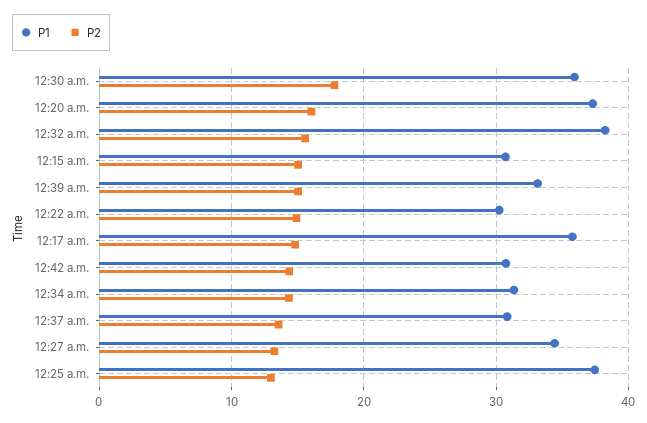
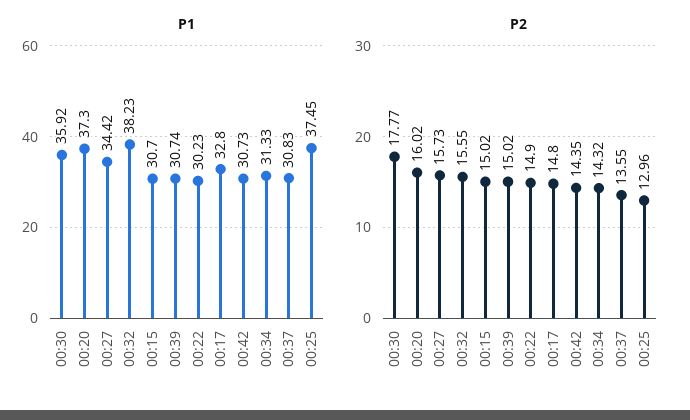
  {
    "P1": {
      "12:30 a.m.": 35.92,
      "12:20 a.m.": 37.3,
      "12:32 a.m.": 38.23,
      "12:15 a.m.": 30.7,
-     "12:39 a.m.": 33,
+     "12:39 a.m.": 30.74,
      "12:22 a.m.": 30.23,
-     "12:17 a.m.": 36,
+     "12:17 a.m.": 32.8,
      "12:42 a.m.": 30.73,
      "12:34 a.m.": 31.33,
      "12:37 a.m.": 30.83,
      "12:27 a.m.": 34.42,
      "12:25 a.m.": 37.45
    },
    "P2": {
      "12:30 a.m.": 17.77,
      "12:20 a.m.": 16.02,
      "12:32 a.m.": 15.55,
      "12:15 a.m.": 15.02,
      "12:39 a.m.": 15.02,
      "12:22 a.m.": 14.9,
      "12:17 a.m.": 14.8,
      "12:42 a.m.": 14.35,
      "12:34 a.m.": 14.32,
      "12:37 a.m.": 13.55,
-     "12:27 a.m.": 13,
+     "12:27 a.m.": 15.73,
      "12:25 a.m.": 12.96
    }
  }

